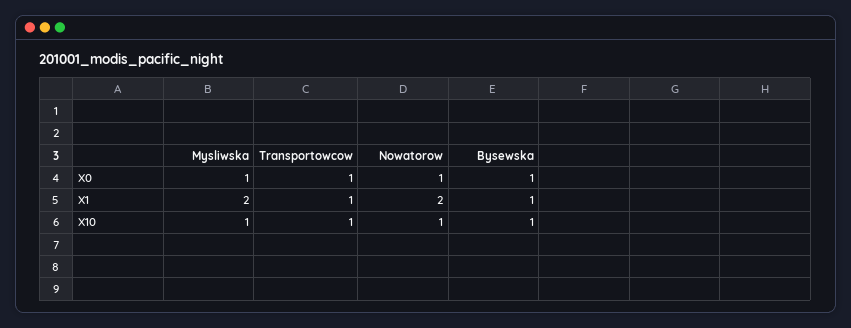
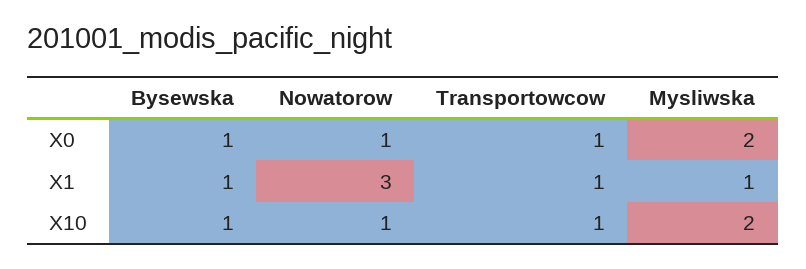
  {
    "Mysliwska": {
-     "X0": 1,
+     "X0": 2,
-     "X1": 2,
+     "X1": 1,
-     "X10": 1
+     "X10": 2
    },
    "Transportowcow": {
      "X0": 1,
      "X1": 1,
      "X10": 1
    },
    "Nowatorow": {
      "X0": 1,
-     "X1": 2,
+     "X1": 3,
      "X10": 1
    },
    "Bysewska": {
      "X0": 1,
      "X1": 1,
      "X10": 1
    }
  }

